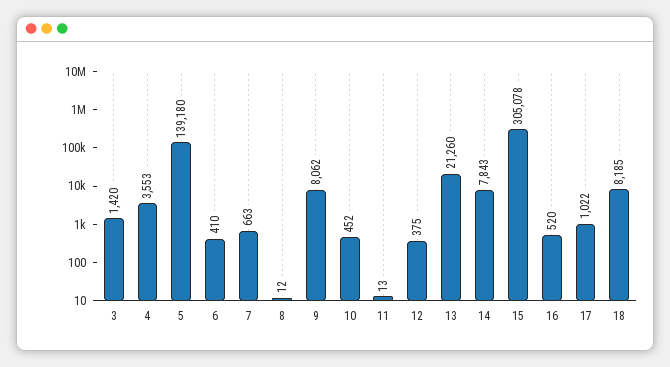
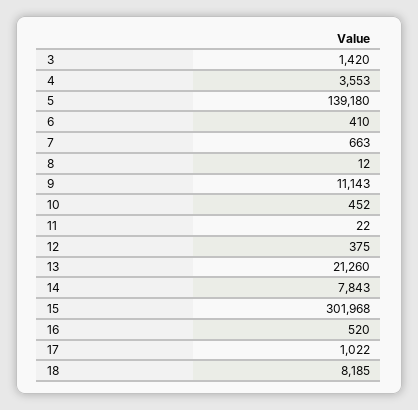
  {
    "3": 1420,
    "4": 3553,
    "5": 139180,
    "6": 410,
    "7": 663,
    "8": 12,
-   "9": 8062,
+   "9": 11143,
    "10": 452,
-   "11": 13,
+   "11": 22,
    "12": 375,
    "13": 21260,
    "14": 7843,
-   "15": 305078,
+   "15": 301968,
    "16": 520,
    "17": 1022,
    "18": 8185
  }

